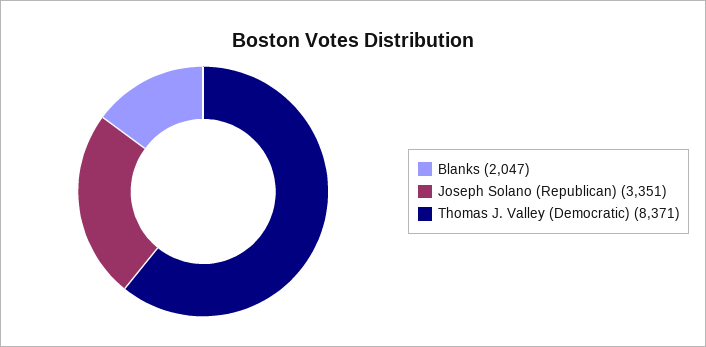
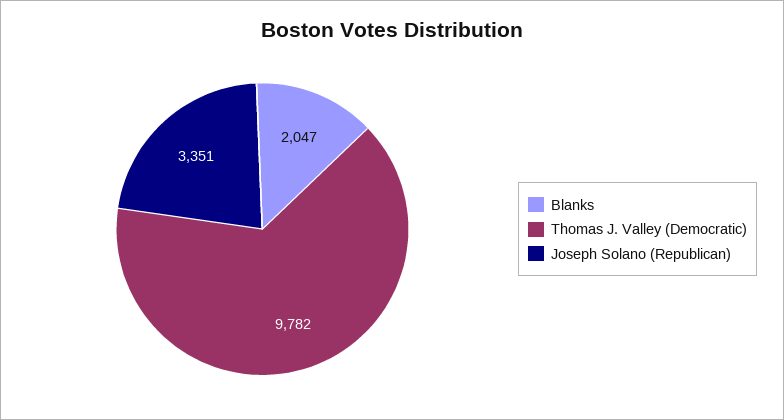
  {
    "Blanks": 2047,
    "Joseph Solano (Republican)": 3351,
-   "Thomas J. Valley (Democratic)": 8371
+   "Thomas J. Valley (Democratic)": 9782
  }

